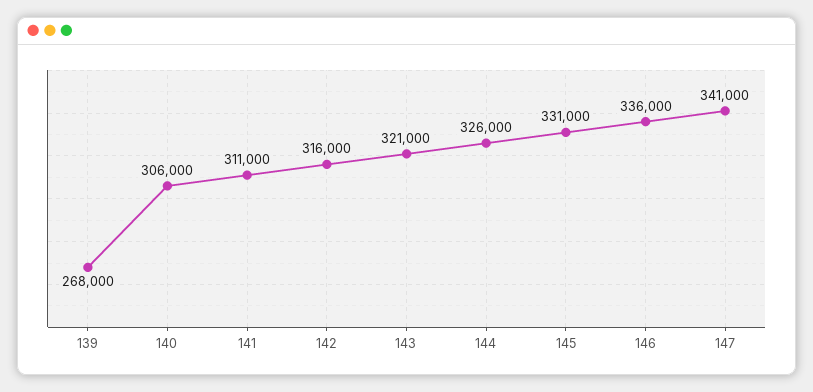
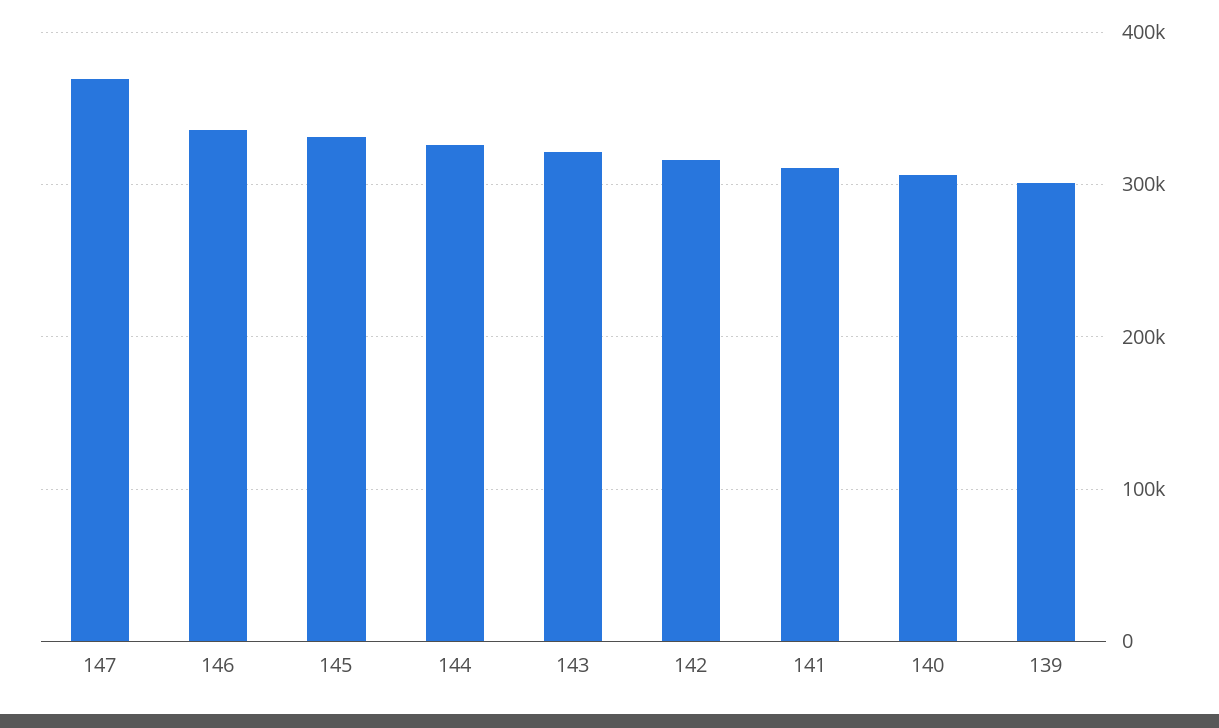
  {
-   "139": 268000,
+   "139": 300000,
    "140": 306000,
    "141": 311000,
    "142": 316000,
    "143": 321000,
    "144": 326000,
    "145": 331000,
    "146": 336000,
-   "147": 341000
+   "147": 370000
  }

